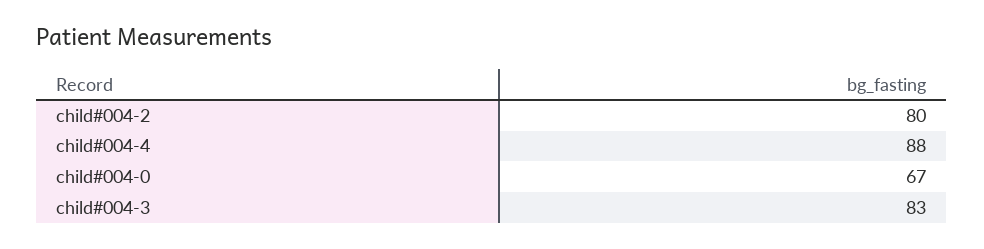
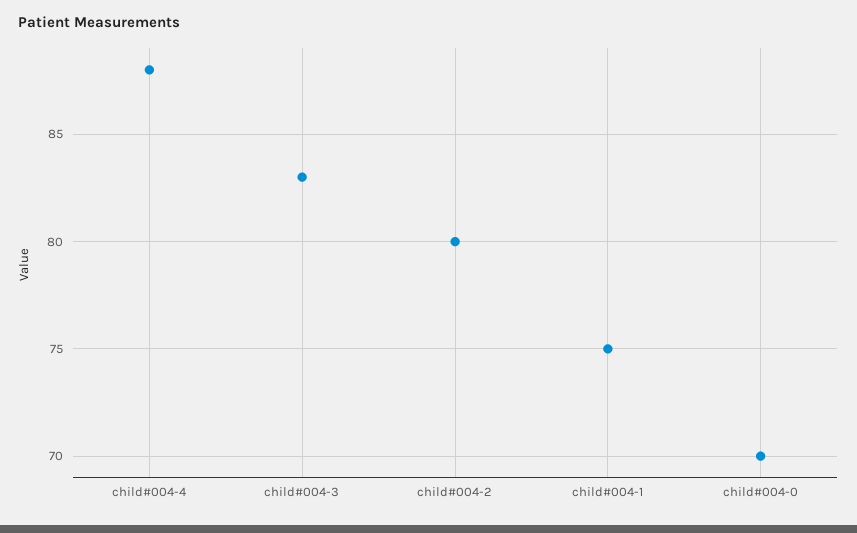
  {
    "child#004-2": 80,
    "child#004-4": 88,
-   "child#004-0": 67,
+   "child#004-0": 70,
-   "child#004-3": 83
+   "child#004-3": 83,
+   "child#004-1": 75
  }

